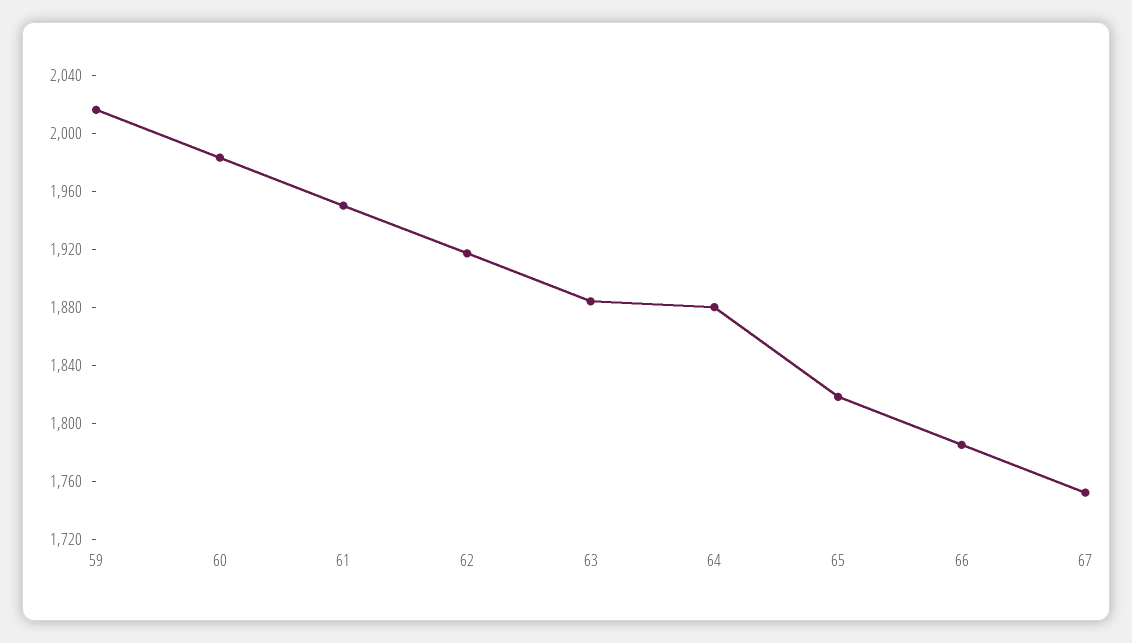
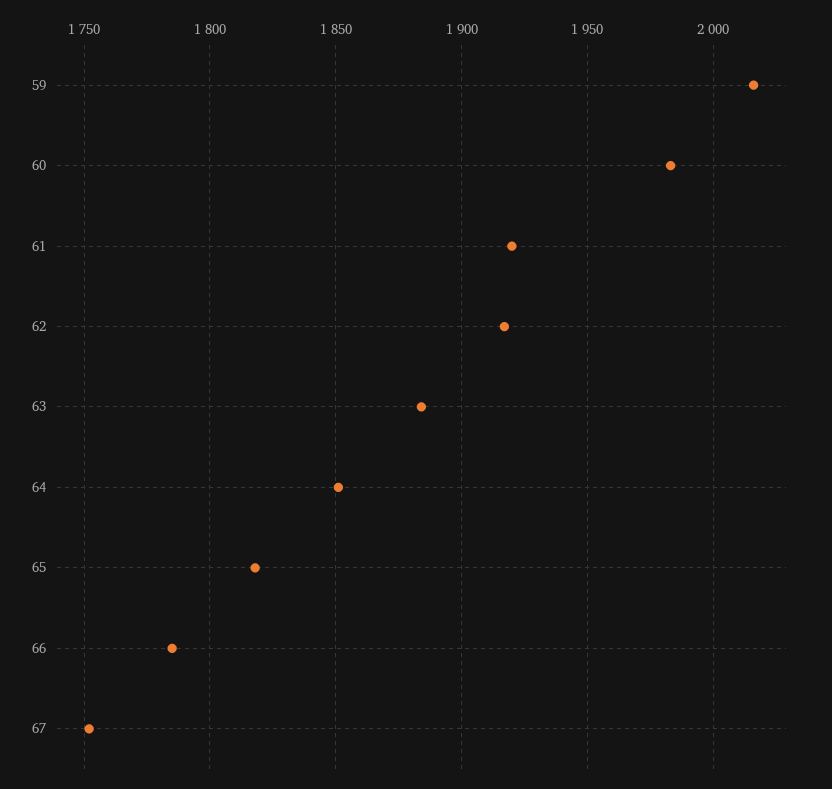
  {
    "59": 2015,
    "60": 1985,
-   "61": 1950,
+   "61": 1920,
    "62": 1915,
    "63": 1885,
-   "64": 1880,
+   "64": 1850,
    "65": 1820,
    "66": 1785,
    "67": 1750
  }

